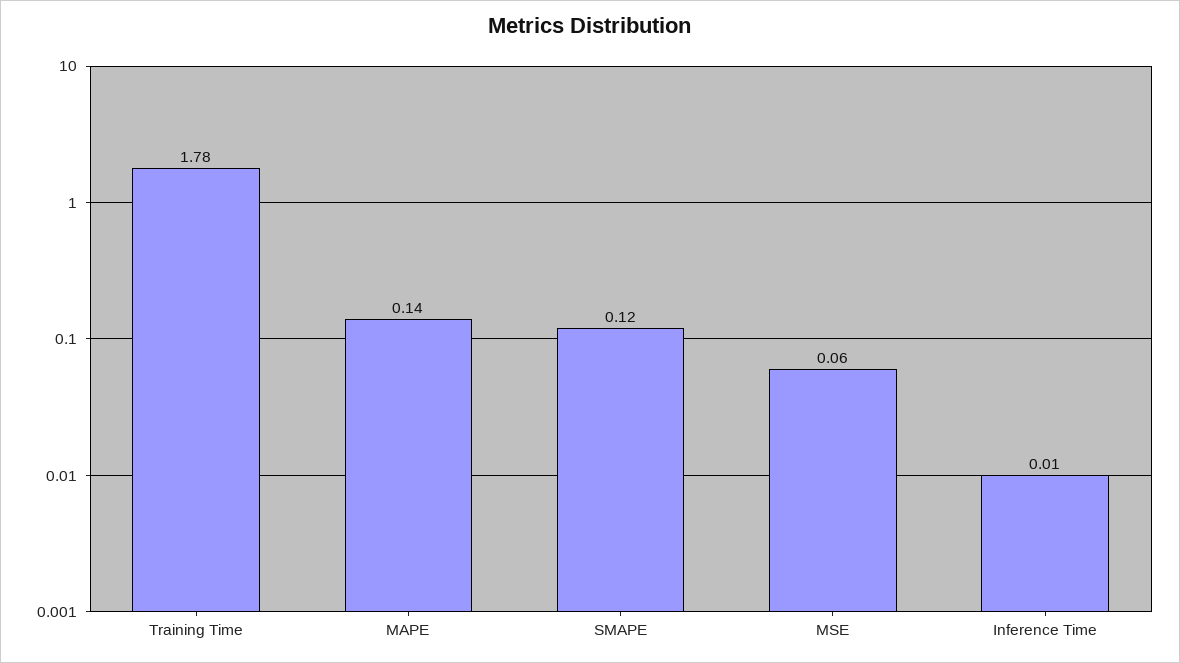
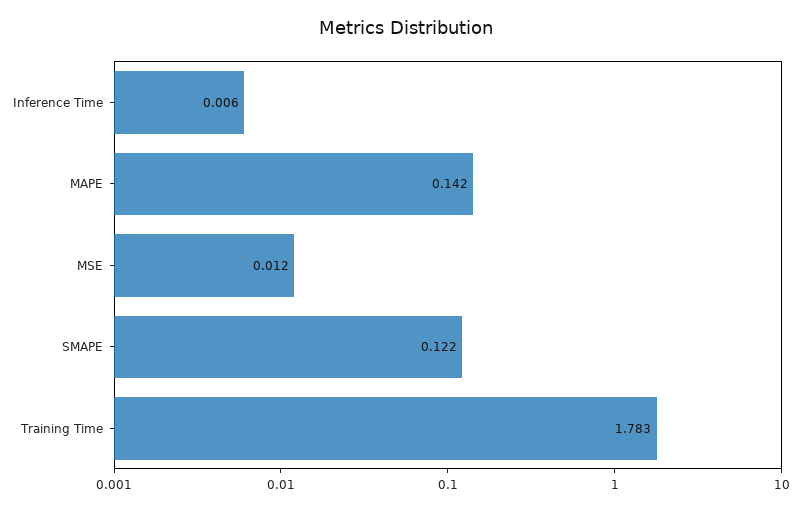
  {
    "Training Time": 1.783,
    "MAPE": 0.142,
    "SMAPE": 0.122,
-   "MSE": 0.06,
+   "MSE": 0.012,
    "Inference Time": 0.006
  }

